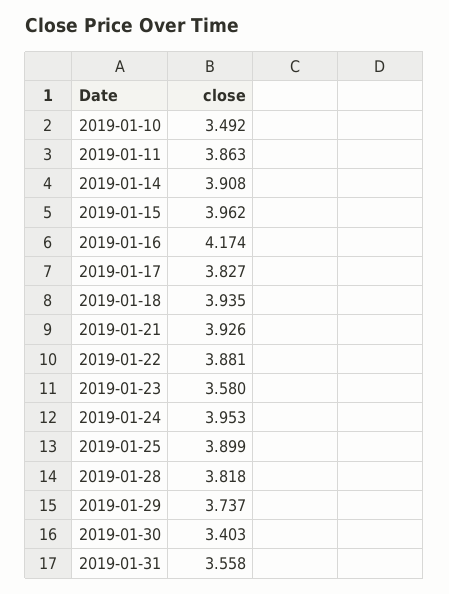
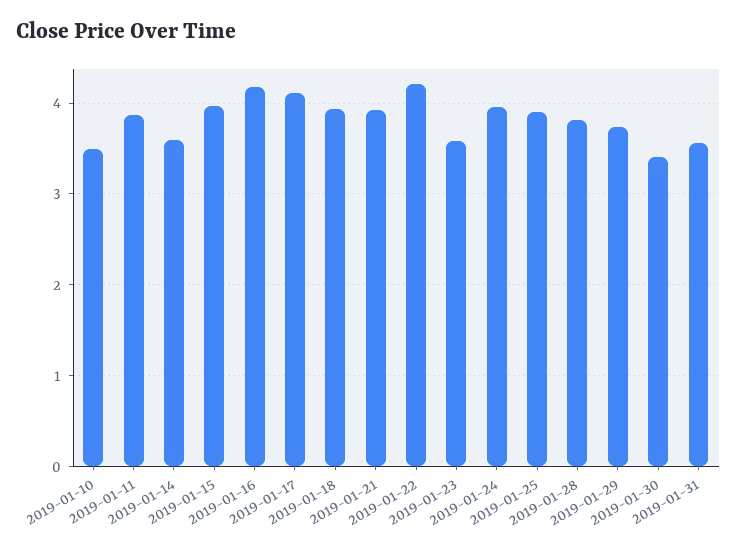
  {
    "2019-01-10": 3.492,
    "2019-01-11": 3.863,
-   "2019-01-14": 3.908,
+   "2019-01-14": 3.6,
    "2019-01-15": 3.962,
    "2019-01-16": 4.174,
-   "2019-01-17": 3.827,
+   "2019-01-17": 4.1,
    "2019-01-18": 3.935,
    "2019-01-21": 3.926,
-   "2019-01-22": 3.881,
+   "2019-01-22": 4.2,
    "2019-01-23": 3.58,
    "2019-01-24": 3.953,
    "2019-01-25": 3.899,
    "2019-01-28": 3.818,
    "2019-01-29": 3.737,
    "2019-01-30": 3.403,
    "2019-01-31": 3.558
  }

